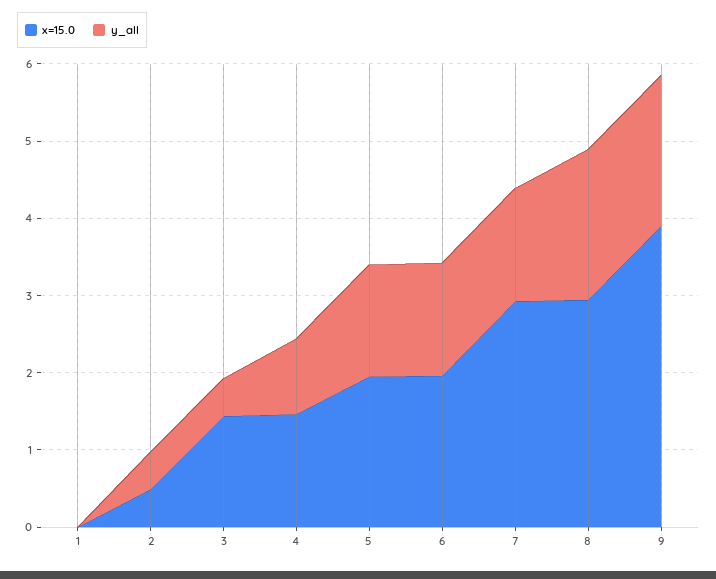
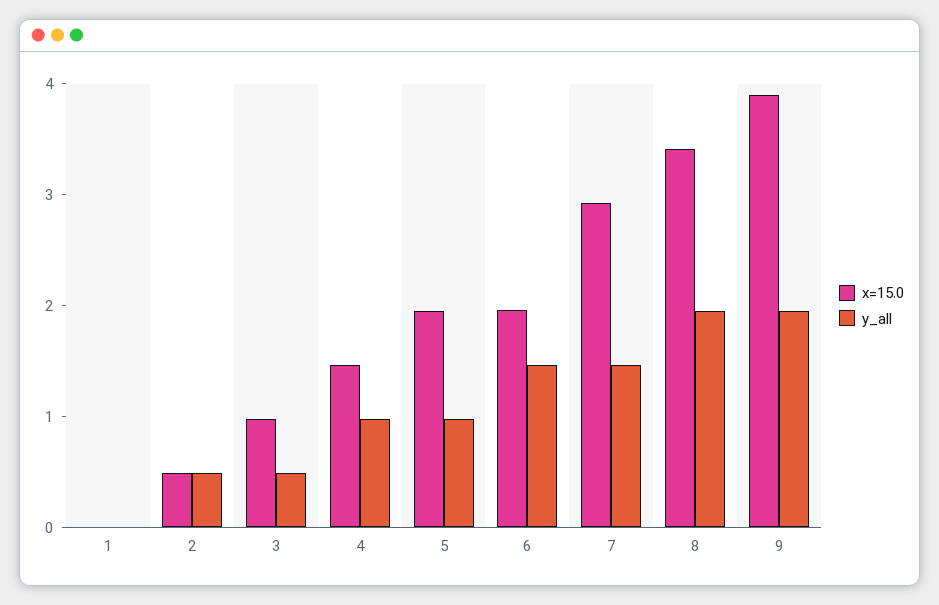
  {
    "x=15.0": {
      "1": 0,
      "2": 0.4,
-     "3": 1.4,
+     "3": 1,
      "4": 1.4,
      "5": 2,
      "6": 2,
      "7": 3,
-     "8": 3,
+     "8": 3.4,
      "9": 4
    },
    "y_all": {
      "1": 0,
      "2": 0.4,
      "3": 0.4,
      "4": 1,
-     "5": 1.4,
+     "5": 1,
      "6": 1.4,
      "7": 1.4,
      "8": 2,
      "9": 2
    }
  }

